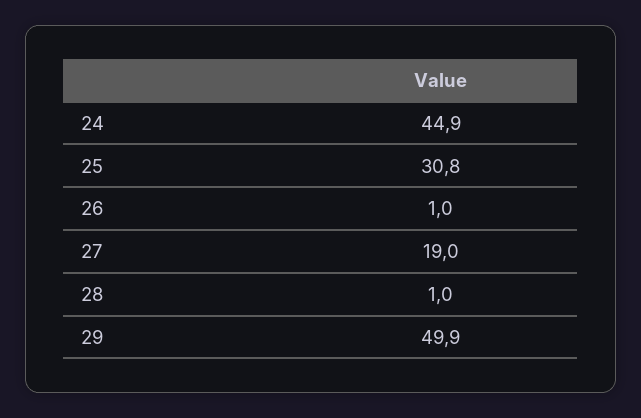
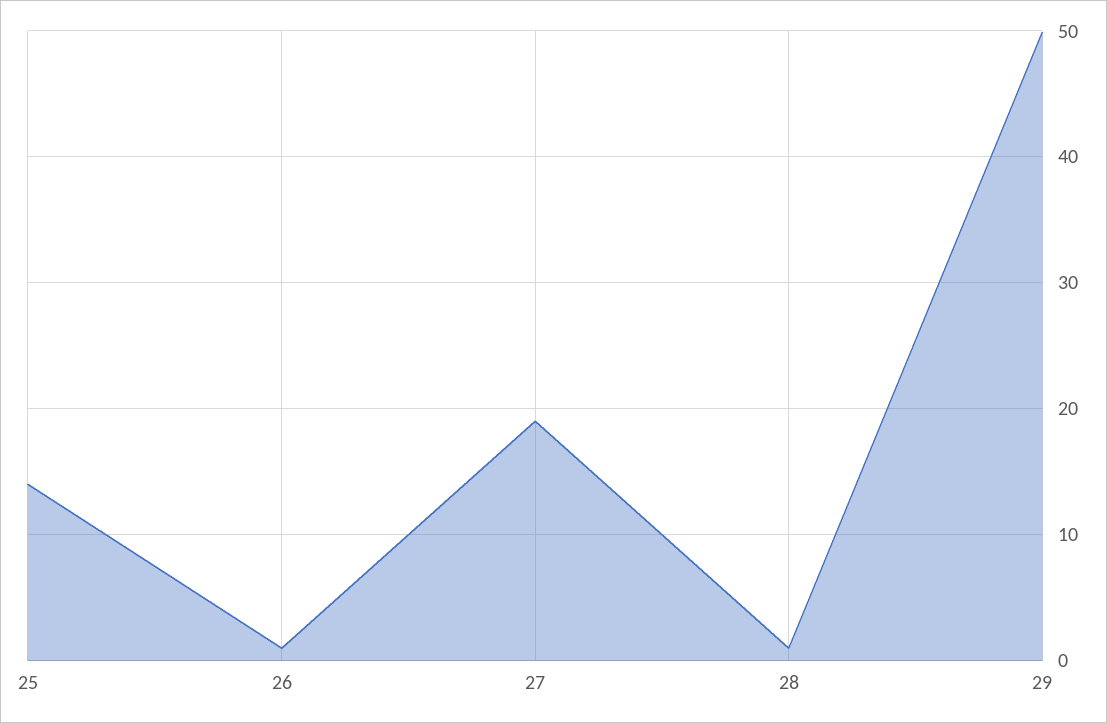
  {
-   "24": 44.9,
-   "25": 30.8,
+   "25": 14,
    "26": 1,
    "27": 19,
    "28": 1,
    "29": 49.9
  }

